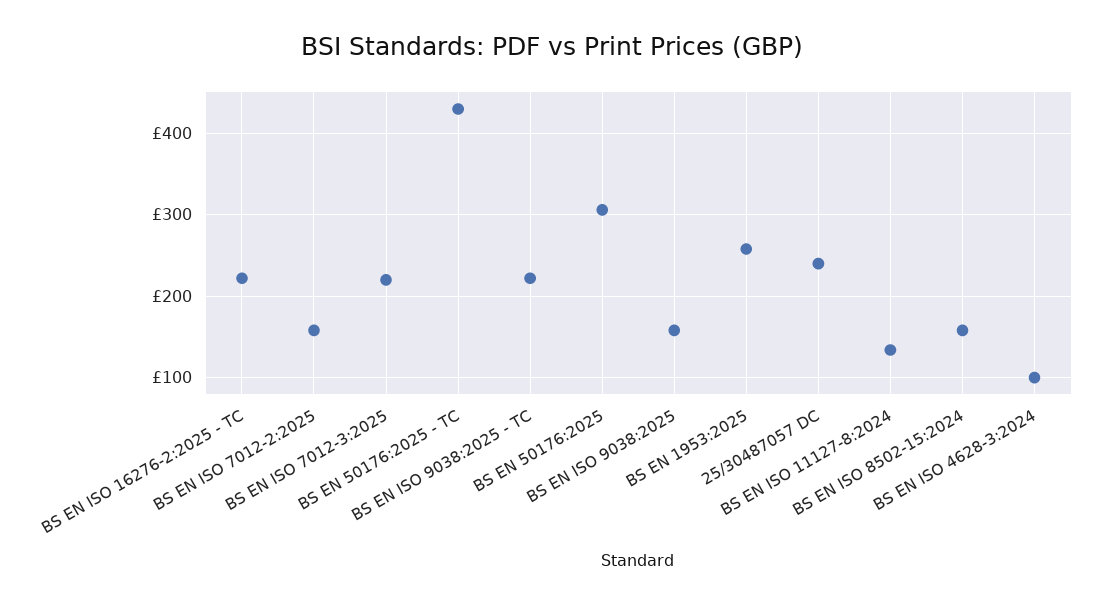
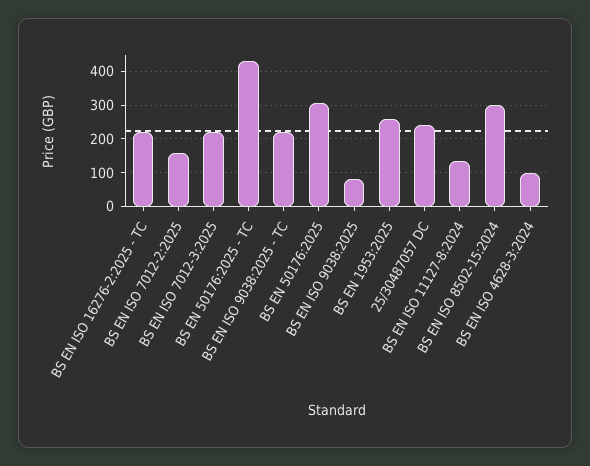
  {
    "BS EN ISO 16276-2:2025 - TC": 220,
    "BS EN ISO 7012-2:2025": 160,
    "BS EN ISO 7012-3:2025": 220,
    "BS EN 50176:2025 - TC": 430,
    "BS EN ISO 9038:2025 - TC": 220,
    "BS EN 50176:2025": 310,
-   "BS EN ISO 9038:2025": 160,
+   "BS EN ISO 9038:2025": 80,
    "BS EN 1953:2025": 260,
    "25/30487057 DC": 240,
    "BS EN ISO 11127-8:2024": 130,
-   "BS EN ISO 8502-15:2024": 160,
+   "BS EN ISO 8502-15:2024": 300,
    "BS EN ISO 4628-3:2024": 100
  }

